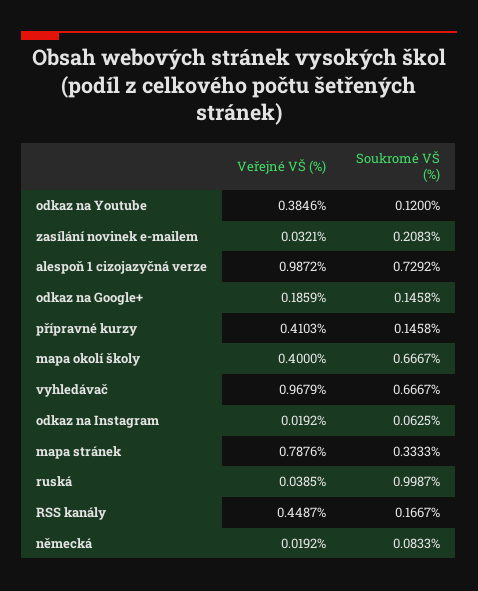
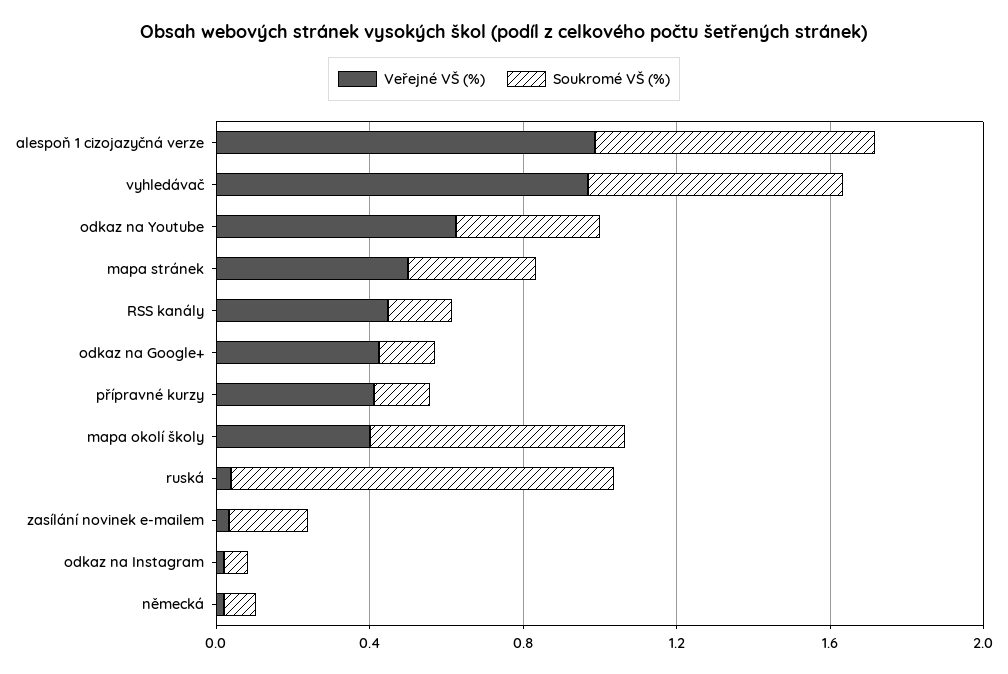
  {
    "Veřejné VŠ (%)": {
-     "odkaz na Youtube": 0.3846,
+     "odkaz na Youtube": 0.6,
      "zasílání novinek e-mailem": 0.0321,
      "alespoň 1 cizojazyčná verze": 0.9872,
-     "odkaz na Google+": 0.1859,
+     "odkaz na Google+": 0.4,
      "přípravné kurzy": 0.4103,
      "mapa okolí školy": 0.4,
      "vyhledávač": 0.9679,
      "odkaz na Instagram": 0.0192,
-     "mapa stránek": 0.7876,
+     "mapa stránek": 0.5,
      "ruská": 0.0385,
      "RSS kanály": 0.4487,
      "německá": 0.0192
    },
    "Soukromé VŠ (%)": {
-     "odkaz na Youtube": 0.12,
+     "odkaz na Youtube": 0.4,
      "zasílání novinek e-mailem": 0.2083,
      "alespoň 1 cizojazyčná verze": 0.7292,
      "odkaz na Google+": 0.1458,
      "přípravné kurzy": 0.1458,
      "mapa okolí školy": 0.6667,
      "vyhledávač": 0.6667,
      "odkaz na Instagram": 0.0625,
      "mapa stránek": 0.3333,
      "ruská": 0.9987,
      "RSS kanály": 0.1667,
      "německá": 0.0833
    }
  }

